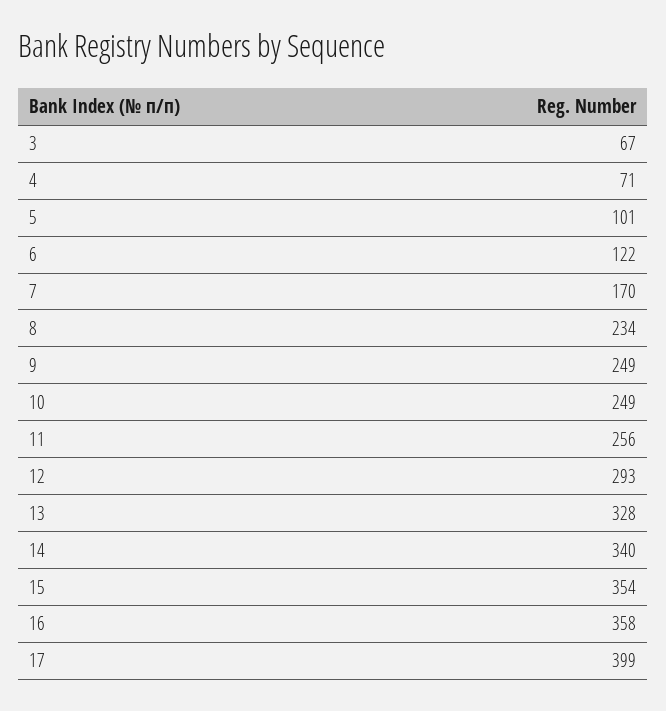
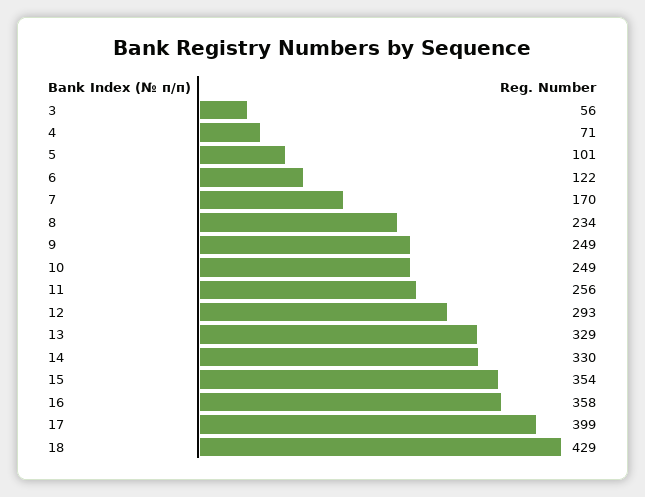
  {
-   "3": 67,
+   "3": 56,
    "4": 71,
    "5": 101,
    "6": 122,
    "7": 170,
    "8": 234,
    "9": 249,
    "10": 249,
    "11": 256,
    "12": 293,
-   "13": 328,
+   "13": 329,
-   "14": 340,
+   "14": 330,
    "15": 354,
    "16": 358,
-   "17": 399
+   "17": 399,
+   "18": 429
  }

